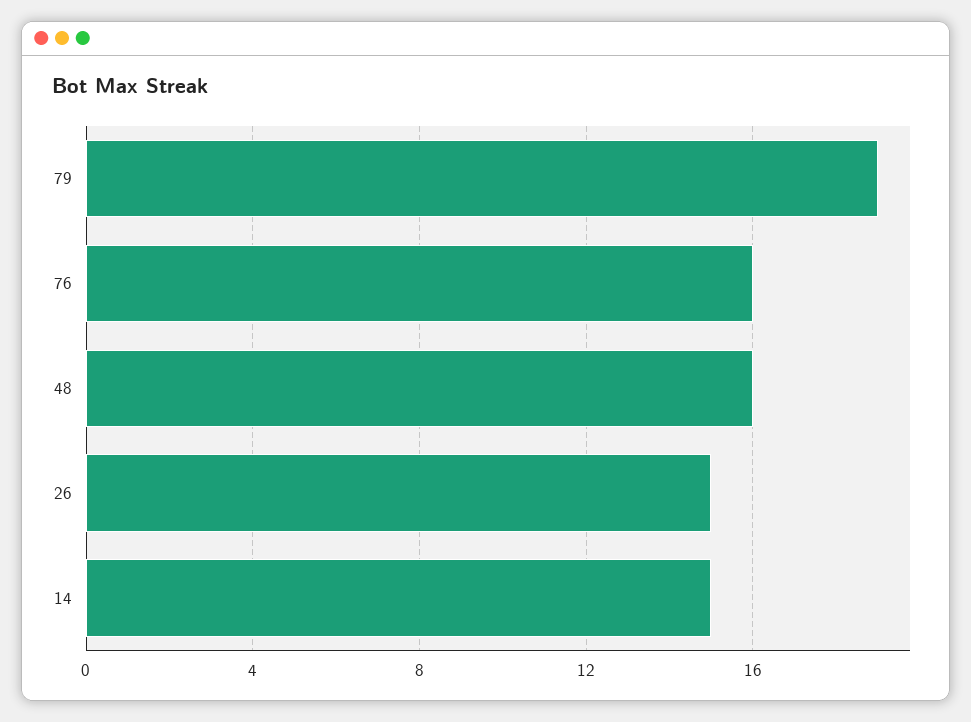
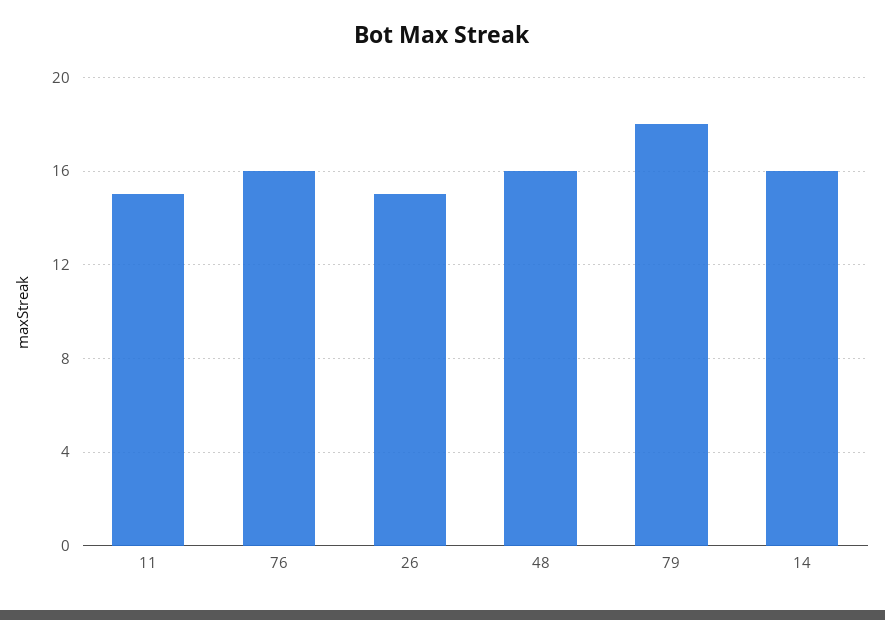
  {
-   "79": 19,
+   "79": 18,
    "76": 16,
    "48": 16,
    "26": 15,
-   "14": 15
+   "14": 16,
+   "11": 15
  }

